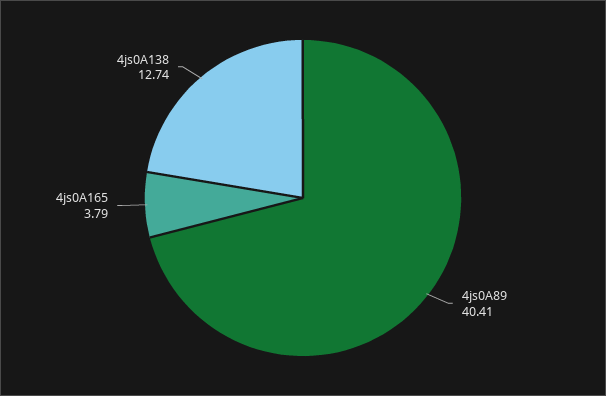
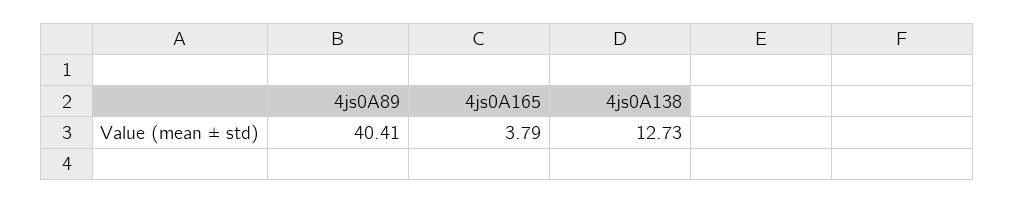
  {
    "4js0A89": 40.41,
    "4js0A165": 3.79,
-   "4js0A138": 12.74
+   "4js0A138": 12.73
  }

